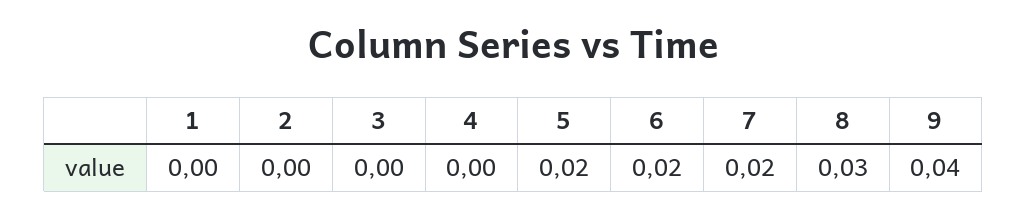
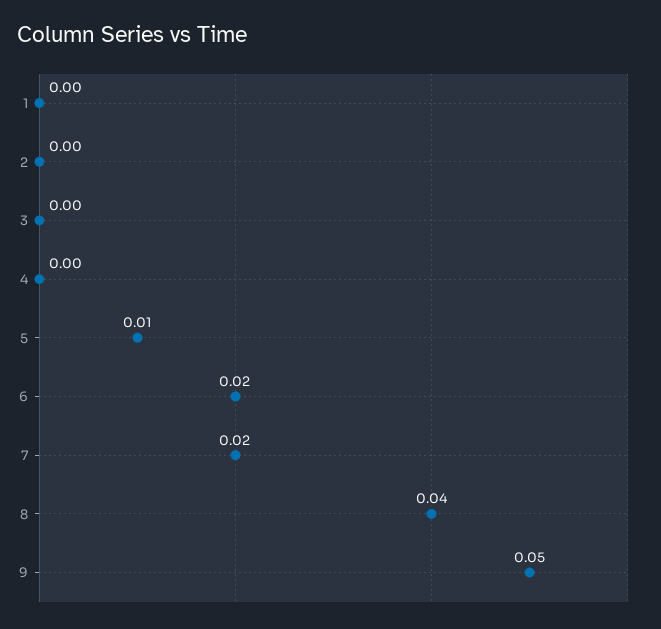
  {
    "1": 0,
    "2": 0,
    "3": 0,
    "4": 0,
-   "5": 0.02,
+   "5": 0.01,
    "6": 0.02,
    "7": 0.02,
-   "8": 0.03,
+   "8": 0.04,
-   "9": 0.04
+   "9": 0.05
  }

